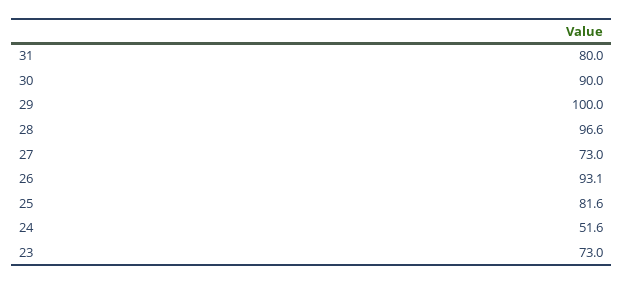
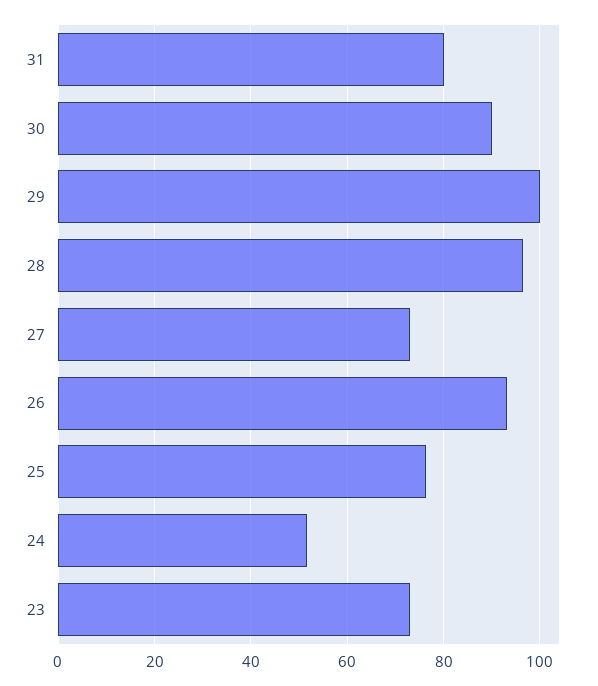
  {
    "31": 80,
    "30": 90,
    "29": 100,
    "28": 96.6,
    "27": 73,
    "26": 93.1,
-   "25": 81.6,
+   "25": 76,
    "24": 51.6,
    "23": 73
  }

